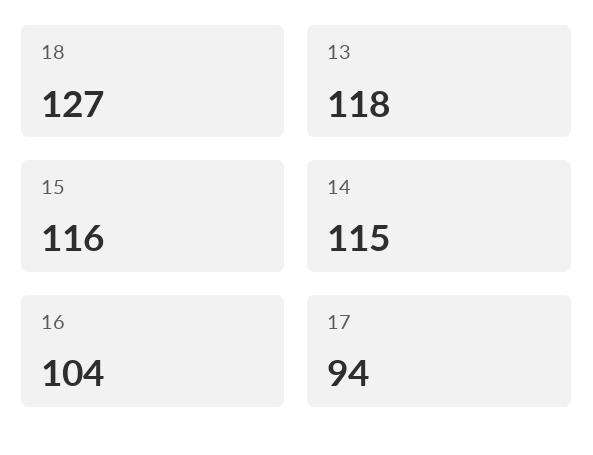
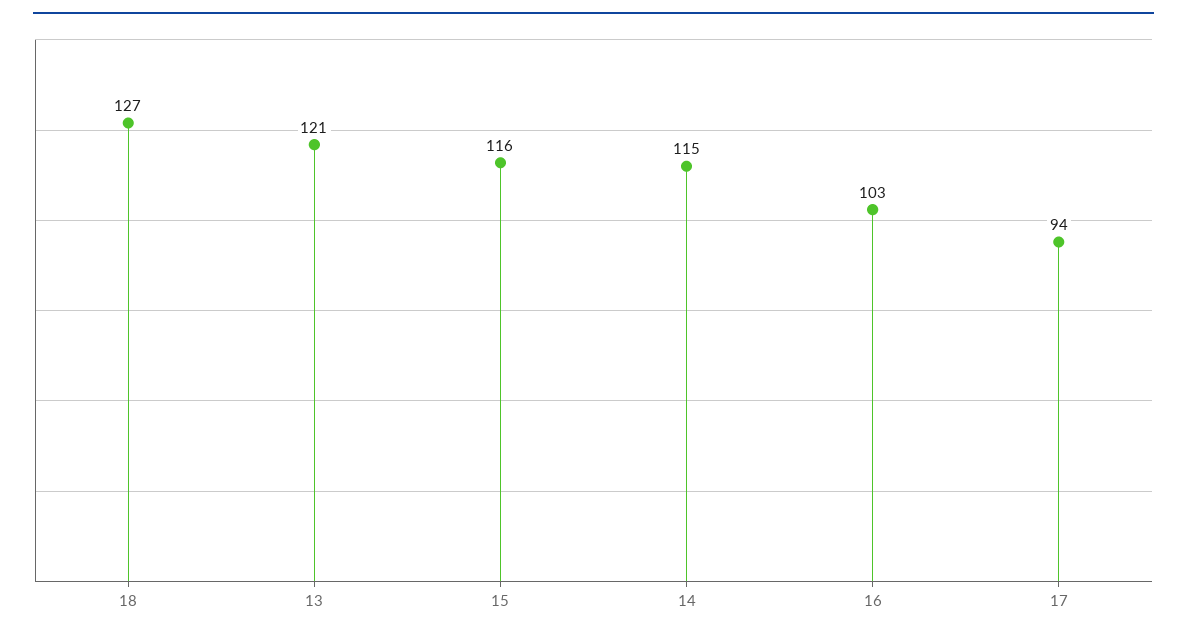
  {
    "18": 127,
-   "13": 118,
+   "13": 121,
    "15": 116,
    "14": 115,
-   "16": 104,
+   "16": 103,
    "17": 94
  }

